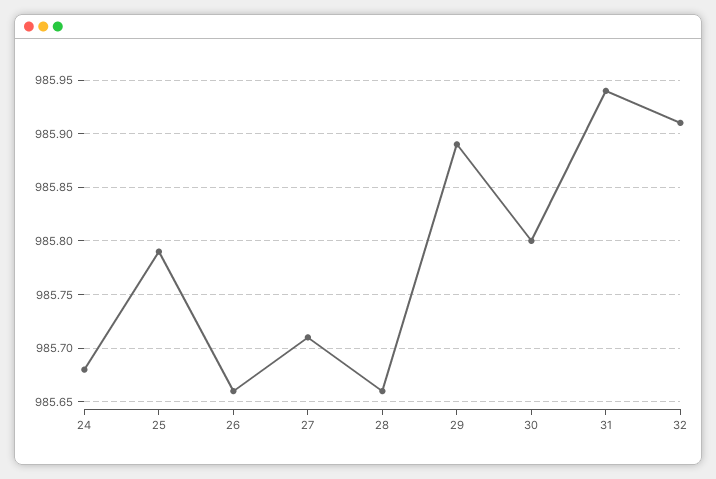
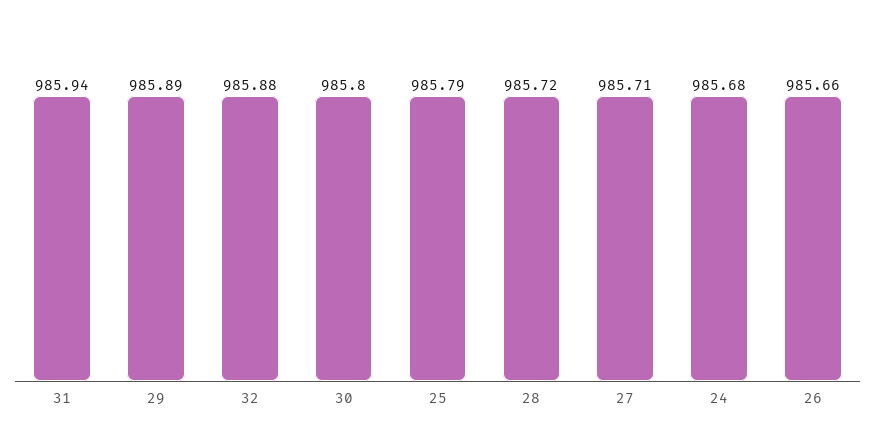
  {
    "24": 985.68,
    "25": 985.79,
    "26": 985.66,
    "27": 985.71,
-   "28": 985.66,
+   "28": 985.72,
    "29": 985.89,
    "30": 985.8,
    "31": 985.94,
-   "32": 985.91
+   "32": 985.88
  }

